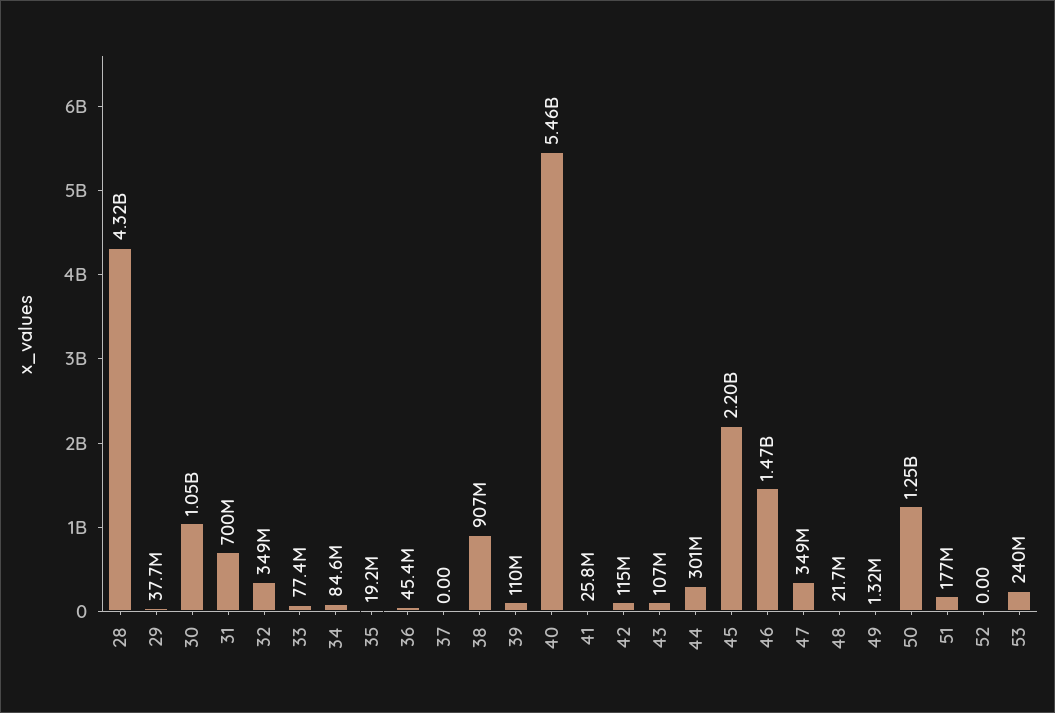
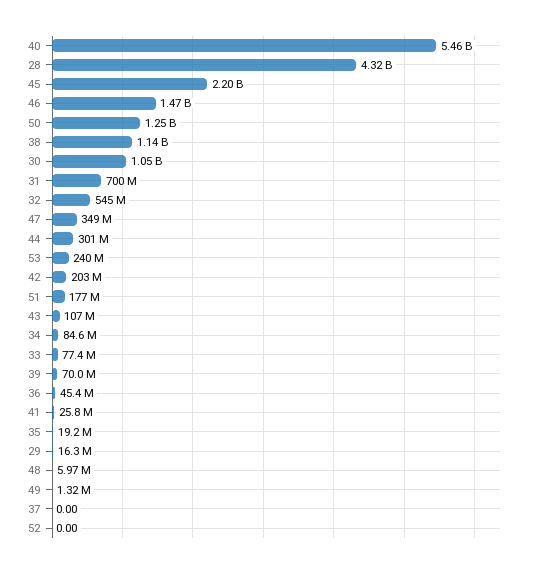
  {
    "28": 4320000000,
-   "29": 37700000,
+   "29": 16300000,
    "30": 1050000000,
    "31": 700000000,
-   "32": 349000000,
+   "32": 545000000,
    "33": 77400000,
    "34": 84600000,
    "35": 19200000,
    "36": 45400000,
    "37": 0,
-   "38": 907000000,
+   "38": 1140000000,
-   "39": 110000000,
+   "39": 70000000,
    "40": 5460000000,
    "41": 25800000,
-   "42": 115000000,
+   "42": 203000000,
    "43": 107000000,
    "44": 301000000,
    "45": 2200000000,
    "46": 1470000000,
    "47": 349000000,
-   "48": 21700000,
+   "48": 5970000,
    "49": 1320000,
    "50": 1250000000,
    "51": 177000000,
    "52": 0,
    "53": 240000000
  }

